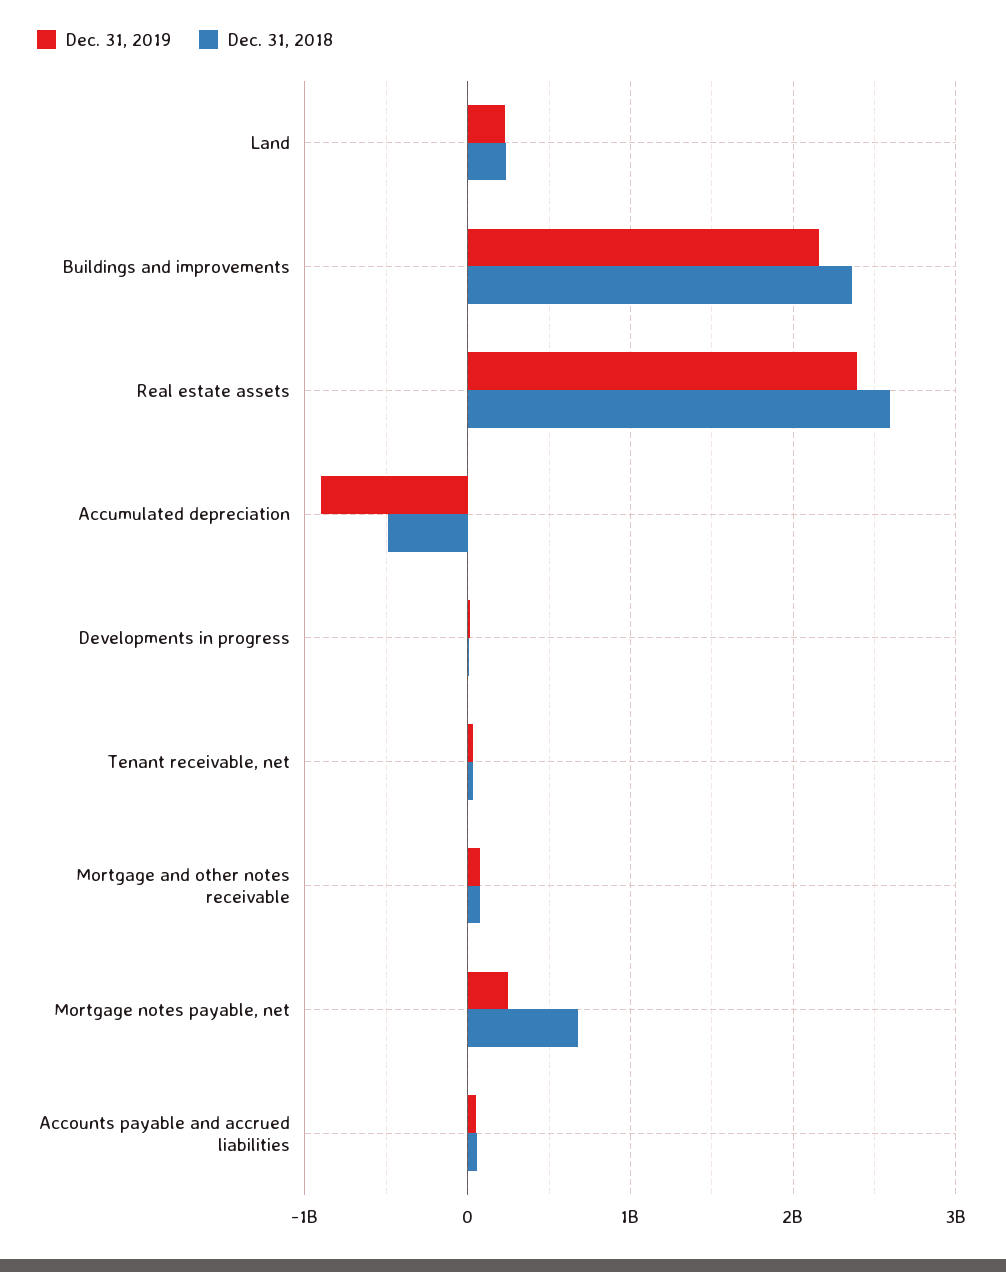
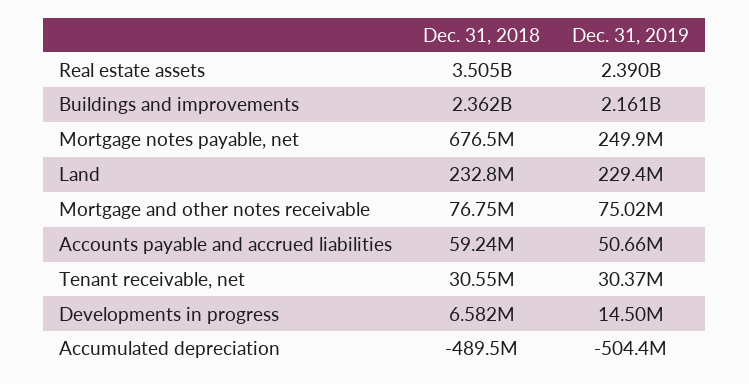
  {
    "Dec. 31, 2019": {
      "Land": 229400000,
      "Buildings and improvements": 2161000000,
      "Real estate assets": 2390000000,
-     "Accumulated depreciation": -900000000,
+     "Accumulated depreciation": -504400000,
      "Developments in progress": 14500000,
      "Tenant receivable, net": 30370000,
      "Mortgage and other notes receivable": 75020000,
      "Mortgage notes payable, net": 249900000,
      "Accounts payable and accrued liabilities": 50660000
    },
    "Dec. 31, 2018": {
      "Land": 232800000,
      "Buildings and improvements": 2362000000,
-     "Real estate assets": 2600000000,
+     "Real estate assets": 3505000000,
      "Accumulated depreciation": -489500000,
      "Developments in progress": 6582000,
      "Tenant receivable, net": 30550000,
      "Mortgage and other notes receivable": 76750000,
      "Mortgage notes payable, net": 676500000,
      "Accounts payable and accrued liabilities": 59240000
    }
  }

